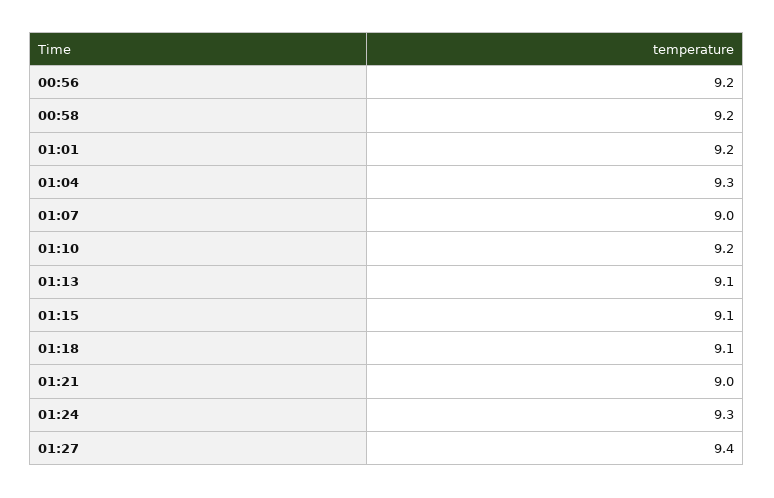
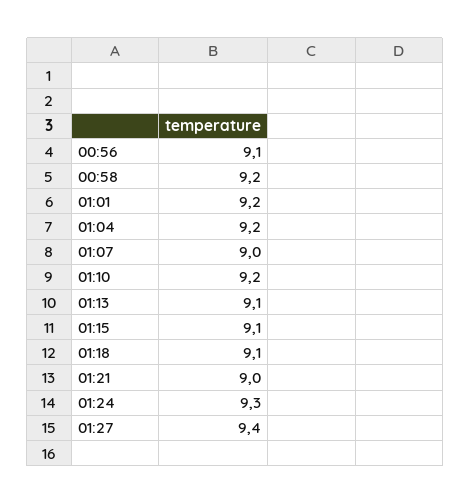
  {
-   "00:56": 9.2,
+   "00:56": 9.1,
    "00:58": 9.2,
    "01:01": 9.2,
-   "01:04": 9.3,
+   "01:04": 9.2,
    "01:07": 9,
    "01:10": 9.2,
    "01:13": 9.1,
    "01:15": 9.1,
    "01:18": 9.1,
    "01:21": 9,
    "01:24": 9.3,
    "01:27": 9.4
  }

